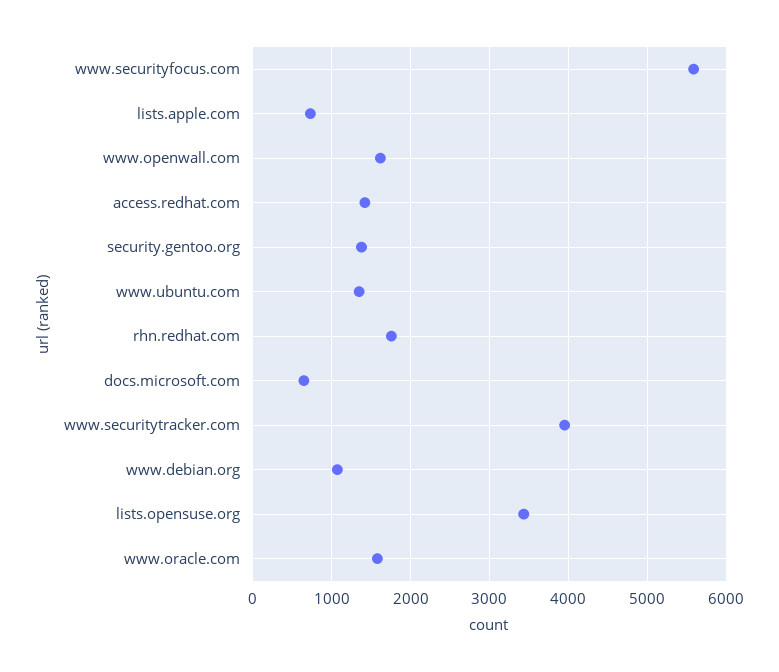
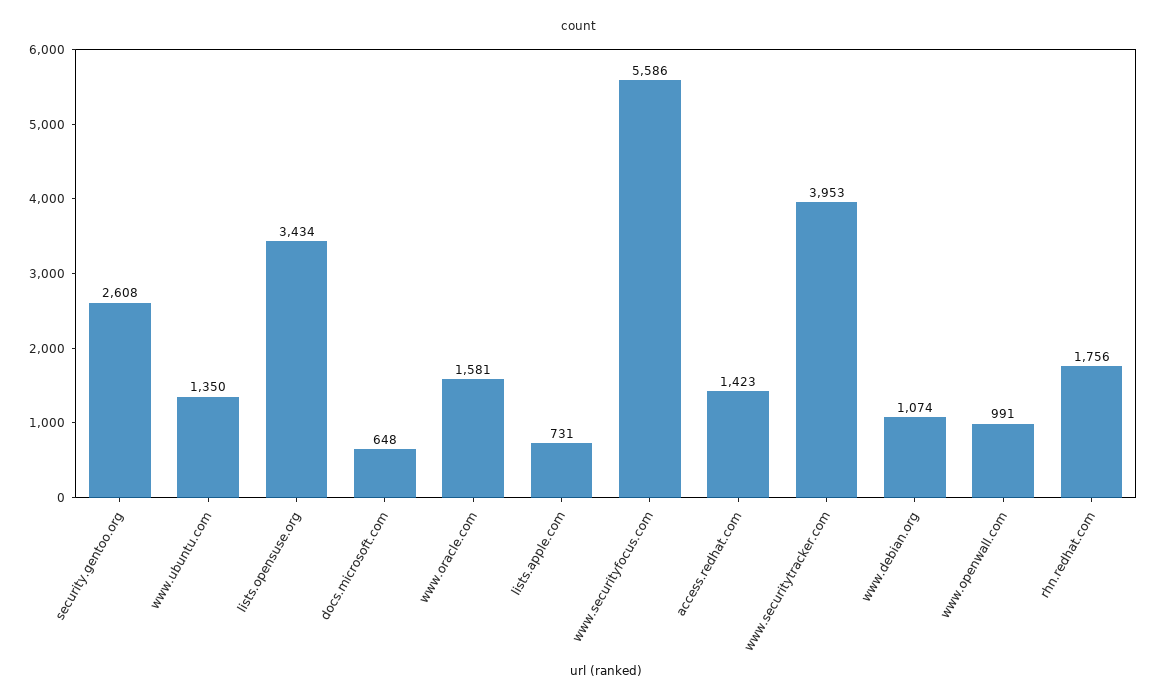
  {
    "www.securityfocus.com": 5586,
    "lists.apple.com": 731,
-   "www.openwall.com": 1600,
+   "www.openwall.com": 991,
    "access.redhat.com": 1423,
-   "security.gentoo.org": 1400,
+   "security.gentoo.org": 2608,
    "www.ubuntu.com": 1350,
    "rhn.redhat.com": 1756,
    "docs.microsoft.com": 648,
    "www.securitytracker.com": 3953,
    "www.debian.org": 1074,
    "lists.opensuse.org": 3434,
    "www.oracle.com": 1581
  }

